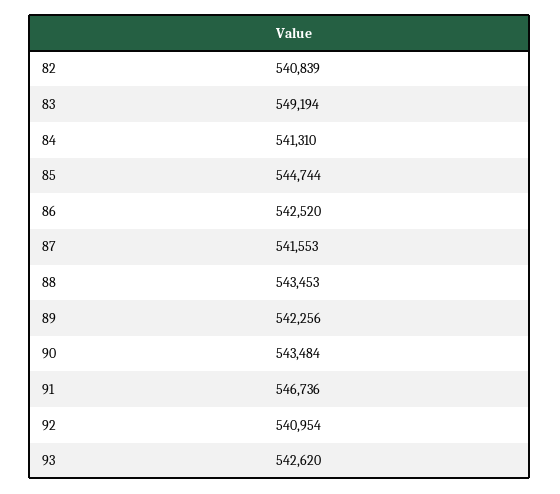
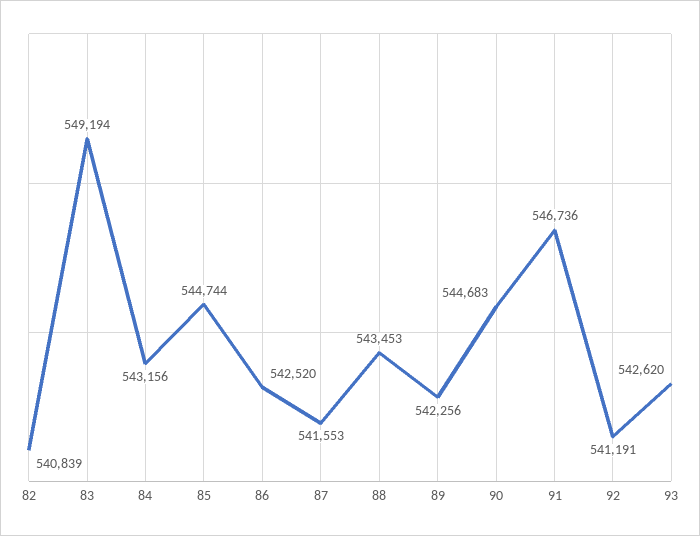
  {
    "82": 540839,
    "83": 549194,
-   "84": 541310,
+   "84": 543156,
    "85": 544744,
    "86": 542520,
    "87": 541553,
    "88": 543453,
    "89": 542256,
-   "90": 543484,
+   "90": 544683,
    "91": 546736,
-   "92": 540954,
+   "92": 541191,
    "93": 542620
  }

